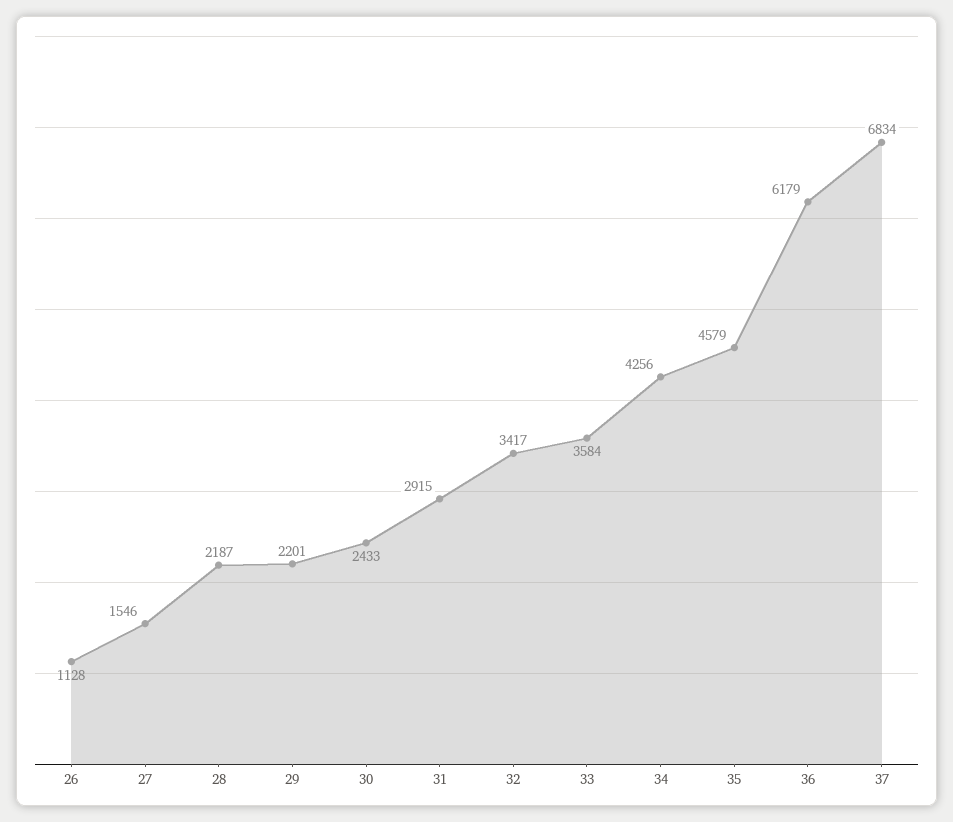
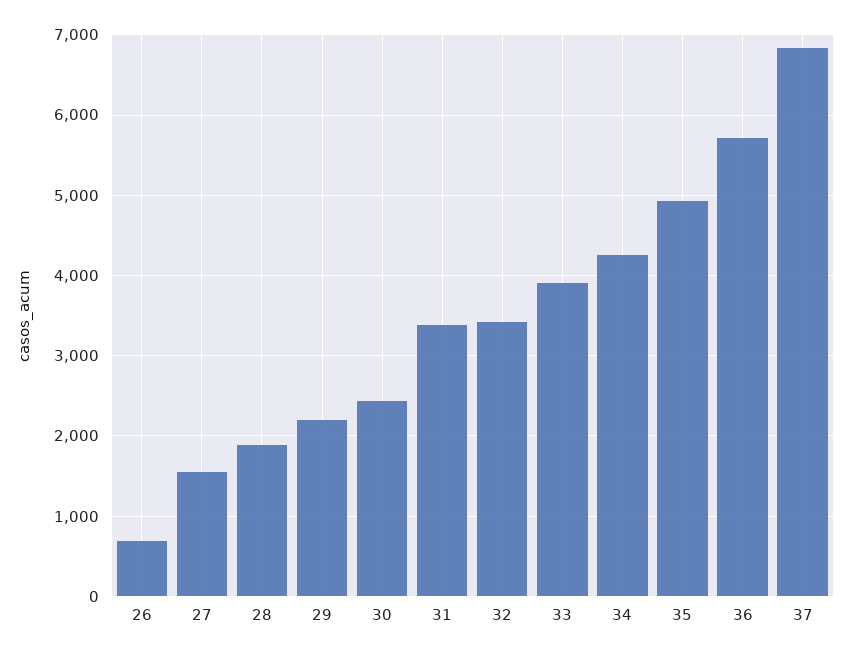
  {
-   "26": 1128,
+   "26": 700,
    "27": 1546,
-   "28": 2187,
+   "28": 1900,
    "29": 2201,
    "30": 2433,
-   "31": 2915,
+   "31": 3400,
    "32": 3417,
-   "33": 3584,
+   "33": 3900,
    "34": 4256,
-   "35": 4579,
+   "35": 4900,
-   "36": 6179,
+   "36": 5700,
    "37": 6834
  }

